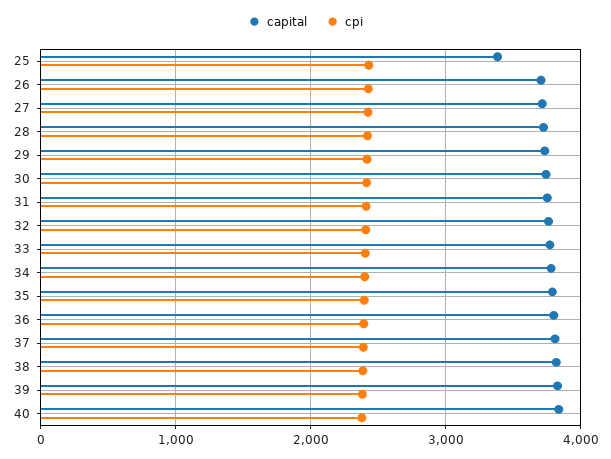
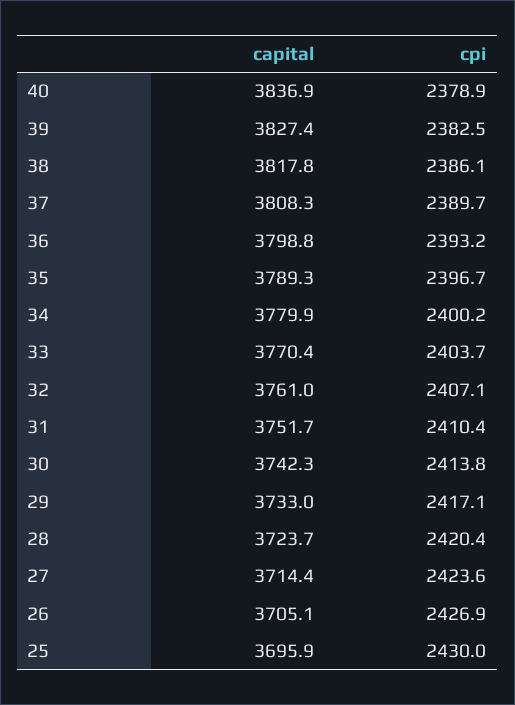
  {
    "capital": {
-     "25": 3400,
+     "25": 3695.9,
      "26": 3705.1,
      "27": 3714.4,
      "28": 3723.7,
      "29": 3733,
      "30": 3742.3,
      "31": 3751.7,
      "32": 3761,
      "33": 3770.4,
      "34": 3779.9,
      "35": 3789.3,
      "36": 3798.8,
      "37": 3808.3,
      "38": 3817.8,
      "39": 3827.4,
      "40": 3836.9
    },
    "cpi": {
      "25": 2430,
      "26": 2426.9,
      "27": 2423.6,
      "28": 2420.4,
      "29": 2417.1,
      "30": 2413.8,
      "31": 2410.4,
      "32": 2407.1,
      "33": 2403.7,
      "34": 2400.2,
      "35": 2396.7,
      "36": 2393.2,
      "37": 2389.7,
      "38": 2386.1,
      "39": 2382.5,
      "40": 2378.9
    }
  }

